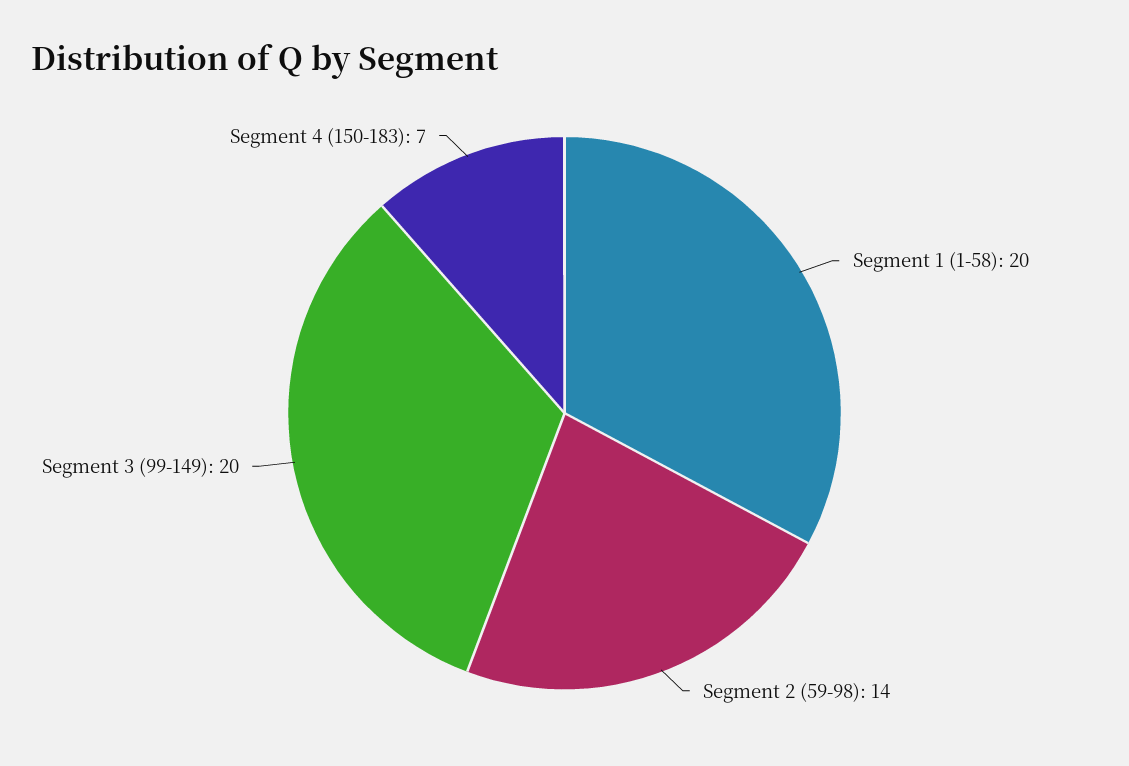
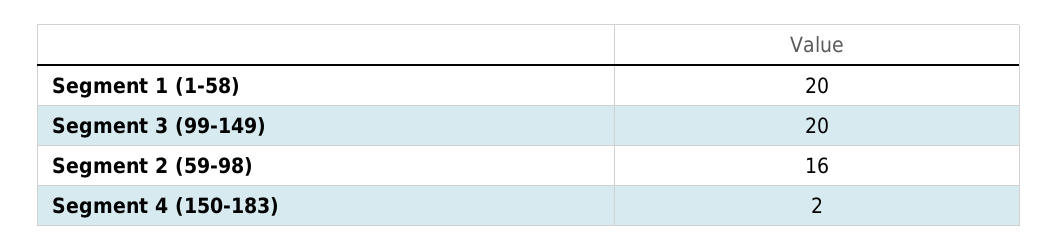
  {
    "Segment 1 (1-58)": 20,
-   "Segment 2 (59-98)": 14,
+   "Segment 2 (59-98)": 16,
    "Segment 3 (99-149)": 20,
-   "Segment 4 (150-183)": 7
+   "Segment 4 (150-183)": 2
  }

